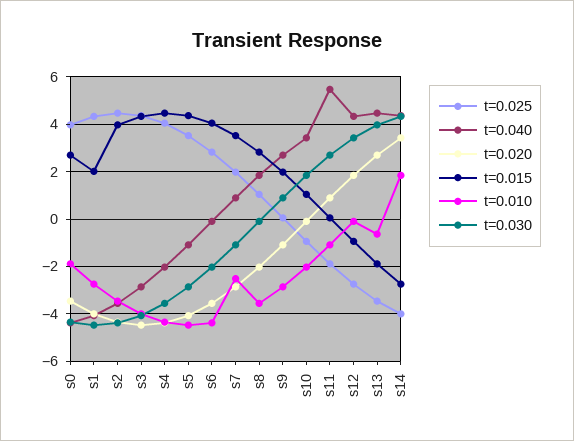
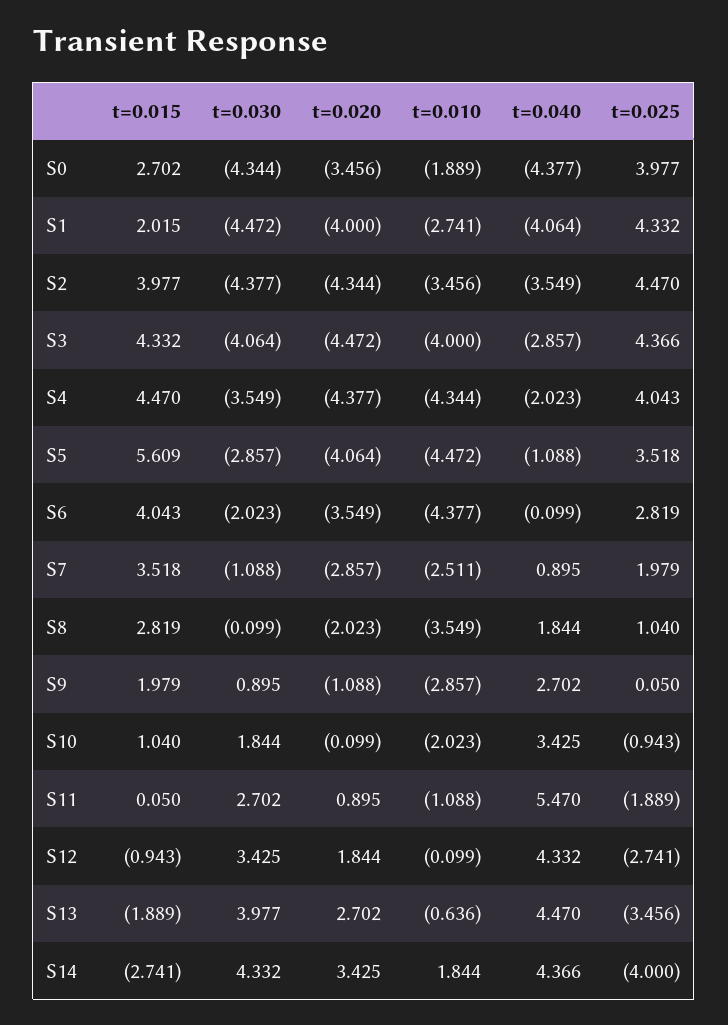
  {
    "t=0.025": {
      "s0": 3.977,
      "s1": 4.332,
      "s2": 4.47,
      "s3": 4.366,
      "s4": 4.043,
      "s5": 3.518,
      "s6": 2.819,
      "s7": 1.979,
      "s8": 1.04,
      "s9": 0.05,
      "s10": -0.943,
      "s11": -1.889,
      "s12": -2.741,
      "s13": -3.456,
      "s14": -4
    },
    "t=0.040": {
      "s0": -4.377,
      "s1": -4.064,
      "s2": -3.549,
      "s3": -2.857,
      "s4": -2.023,
      "s5": -1.088,
      "s6": -0.099,
      "s7": 0.895,
      "s8": 1.844,
      "s9": 2.702,
      "s10": 3.425,
      "s11": 5.47,
      "s12": 4.332,
      "s13": 4.47,
      "s14": 4.366
    },
    "t=0.020": {
      "s0": -3.456,
      "s1": -4,
      "s2": -4.344,
      "s3": -4.472,
      "s4": -4.377,
      "s5": -4.064,
      "s6": -3.549,
      "s7": -2.857,
      "s8": -2.023,
      "s9": -1.088,
      "s10": -0.099,
      "s11": 0.895,
      "s12": 1.844,
      "s13": 2.702,
      "s14": 3.425
    },
    "t=0.015": {
      "s0": 2.702,
      "s1": 2.015,
      "s2": 3.977,
      "s3": 4.332,
      "s4": 4.47,
-     "s5": 4.5,
+     "s5": 5.609,
      "s6": 4.043,
      "s7": 3.518,
      "s8": 2.819,
      "s9": 1.979,
      "s10": 1.04,
      "s11": 0.05,
      "s12": -0.943,
      "s13": -1.889,
      "s14": -2.741
    },
    "t=0.010": {
      "s0": -1.889,
      "s1": -2.741,
      "s2": -3.456,
      "s3": -4,
      "s4": -4.344,
      "s5": -4.472,
      "s6": -4.377,
      "s7": -2.511,
      "s8": -3.549,
      "s9": -2.857,
      "s10": -2.023,
      "s11": -1.088,
      "s12": -0.099,
      "s13": -0.636,
      "s14": 1.844
    },
    "t=0.030": {
      "s0": -4.344,
      "s1": -4.472,
      "s2": -4.377,
      "s3": -4.064,
      "s4": -3.549,
      "s5": -2.857,
      "s6": -2.023,
      "s7": -1.088,
      "s8": -0.099,
      "s9": 0.895,
      "s10": 1.844,
      "s11": 2.702,
      "s12": 3.425,
      "s13": 3.977,
      "s14": 4.332
    }
  }

